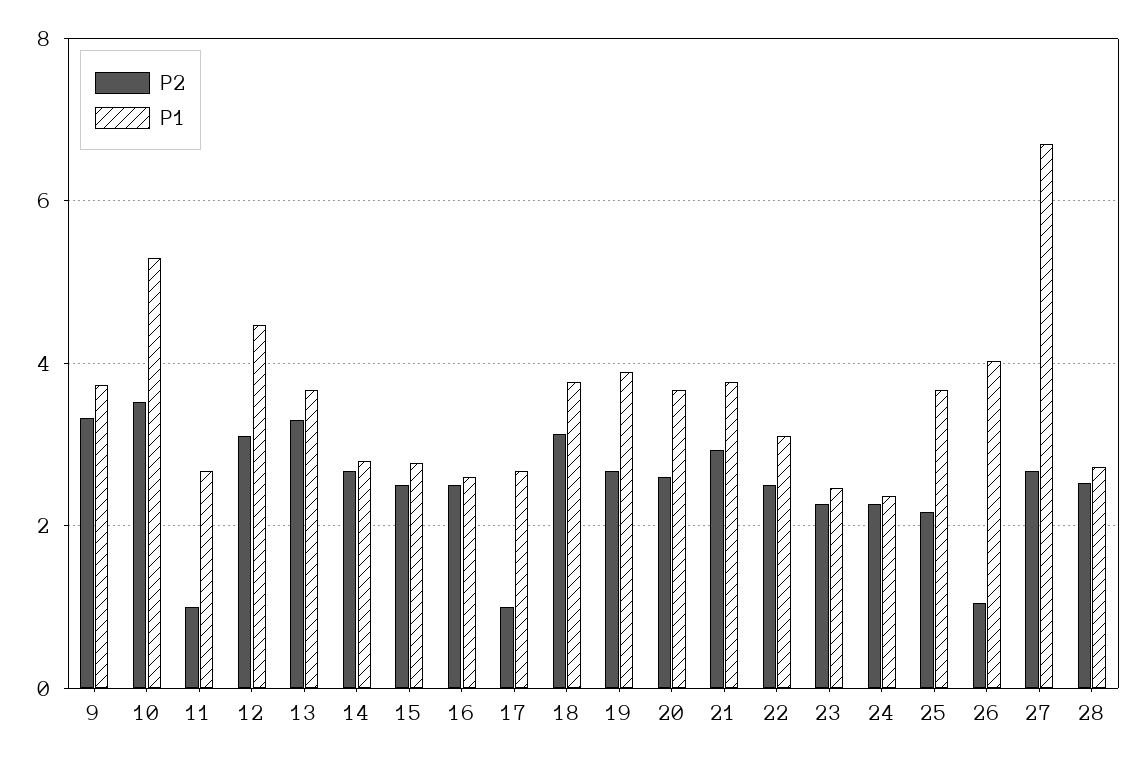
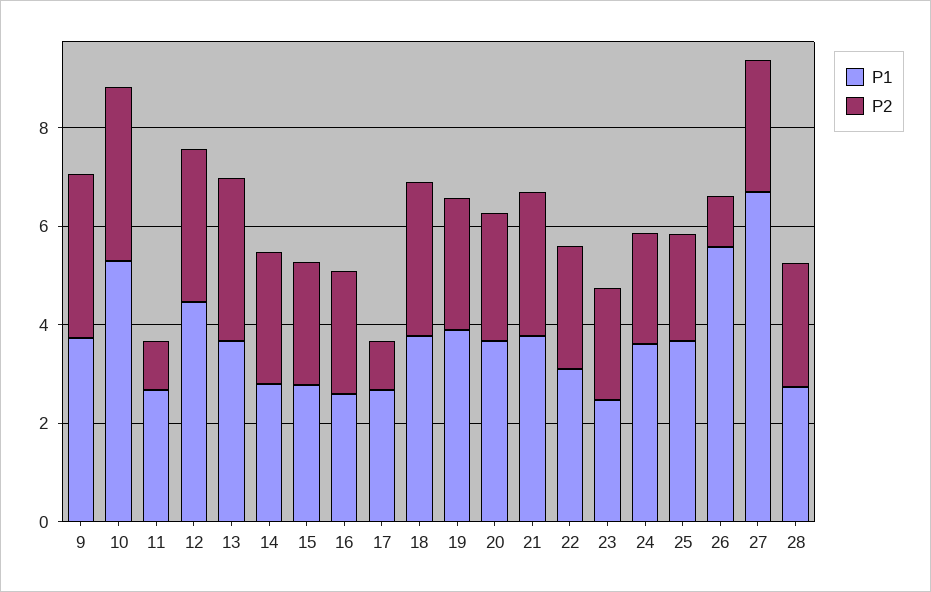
  {
    "P2": {
      "9": 3.4,
      "10": 3.6,
      "11": 1,
      "12": 3.2,
      "13": 3.4,
      "14": 2.6,
      "15": 2.6,
      "16": 2.6,
      "17": 1,
      "18": 3.2,
      "19": 2.6,
      "20": 2.6,
      "21": 3,
      "22": 2.6,
      "23": 2.2,
      "24": 2.2,
      "25": 2.2,
      "26": 1,
      "27": 2.6,
      "28": 2.6
    },
    "P1": {
      "9": 3.8,
      "10": 5.4,
      "11": 2.6,
      "12": 4.4,
      "13": 3.6,
      "14": 2.8,
      "15": 2.8,
      "16": 2.6,
      "17": 2.6,
      "18": 3.8,
      "19": 4,
      "20": 3.6,
      "21": 3.8,
      "22": 3.2,
      "23": 2.4,
-     "24": 2.4,
+     "24": 3.5,
      "25": 3.6,
-     "26": 4,
+     "26": 5.5,
      "27": 6.8,
      "28": 2.8
    }
  }

